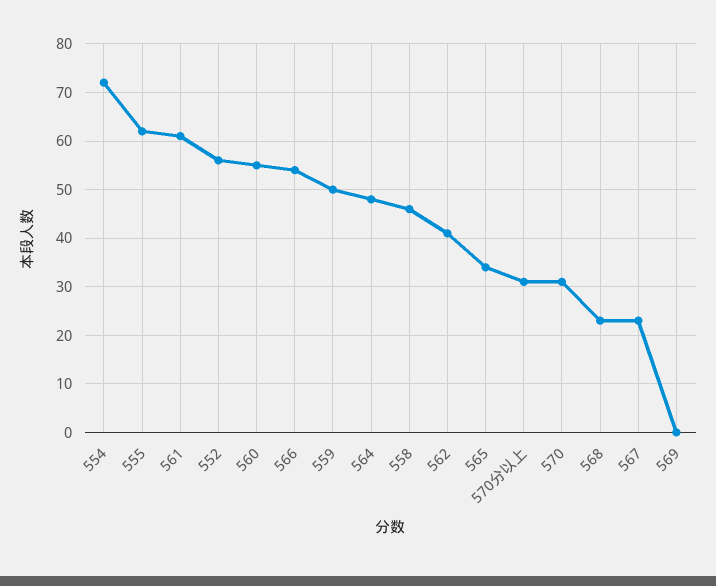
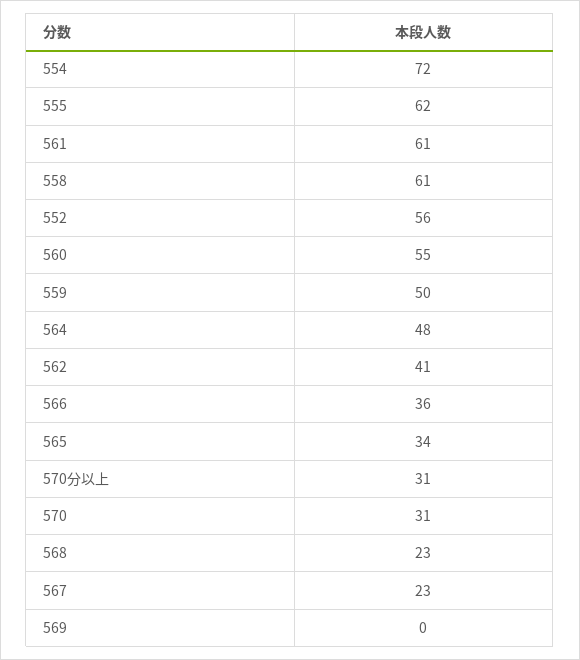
  {
    "554": 72,
    "555": 62,
    "561": 61,
    "552": 56,
    "560": 55,
-   "566": 55,
+   "566": 36,
    "559": 50,
    "564": 48,
-   "558": 45,
+   "558": 61,
    "562": 41,
    "565": 34,
    "570分以上": 31,
    "570": 31,
    "568": 23,
    "567": 23,
    "569": 0
  }

